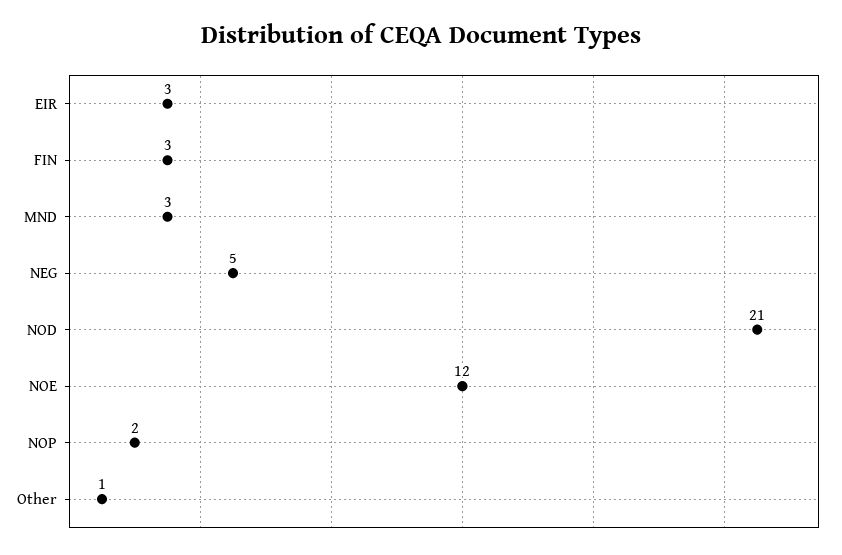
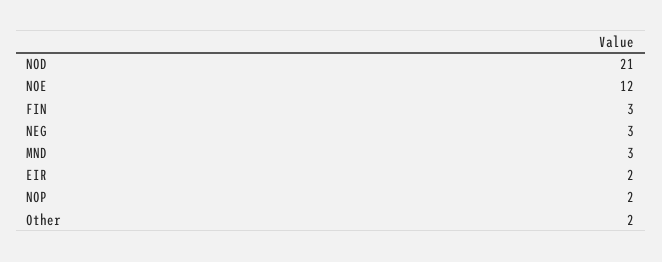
  {
-   "EIR": 3,
+   "EIR": 2,
    "FIN": 3,
    "MND": 3,
-   "NEG": 5,
+   "NEG": 3,
    "NOD": 21,
    "NOE": 12,
    "NOP": 2,
-   "Other": 1
+   "Other": 2
  }

